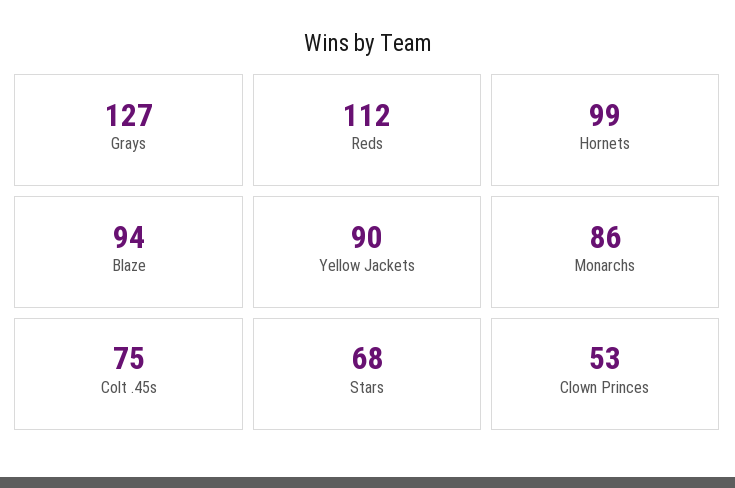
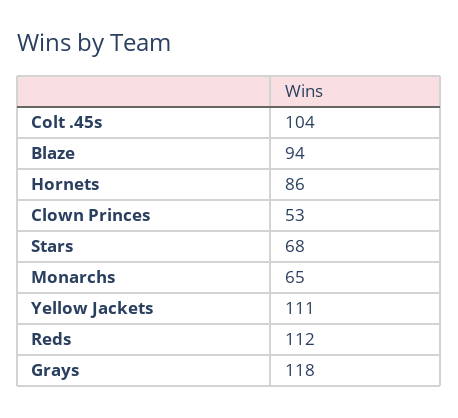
  {
-   "Grays": 127,
+   "Grays": 118,
    "Reds": 112,
-   "Hornets": 99,
+   "Hornets": 86,
    "Blaze": 94,
-   "Yellow Jackets": 90,
+   "Yellow Jackets": 111,
-   "Monarchs": 86,
+   "Monarchs": 65,
-   "Colt .45s": 75,
+   "Colt .45s": 104,
    "Stars": 68,
    "Clown Princes": 53
  }

